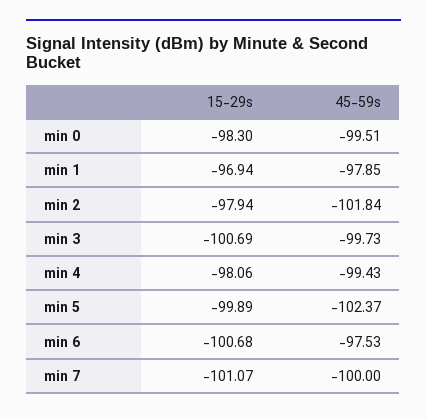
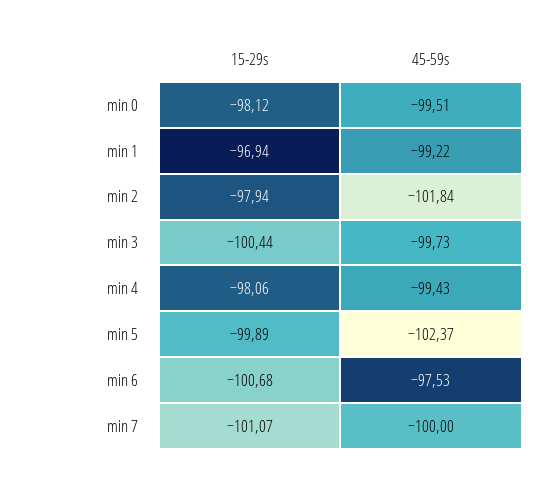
  {
    "15-29s": {
-     "min 0": -98.3,
+     "min 0": -98.12,
      "min 1": -96.94,
      "min 2": -97.94,
-     "min 3": -100.69,
+     "min 3": -100.44,
      "min 4": -98.06,
      "min 5": -99.89,
      "min 6": -100.68,
      "min 7": -101.07
    },
    "45-59s": {
      "min 0": -99.51,
-     "min 1": -97.85,
+     "min 1": -99.22,
      "min 2": -101.84,
      "min 3": -99.73,
      "min 4": -99.43,
      "min 5": -102.37,
      "min 6": -97.53,
      "min 7": -100
    }
  }

